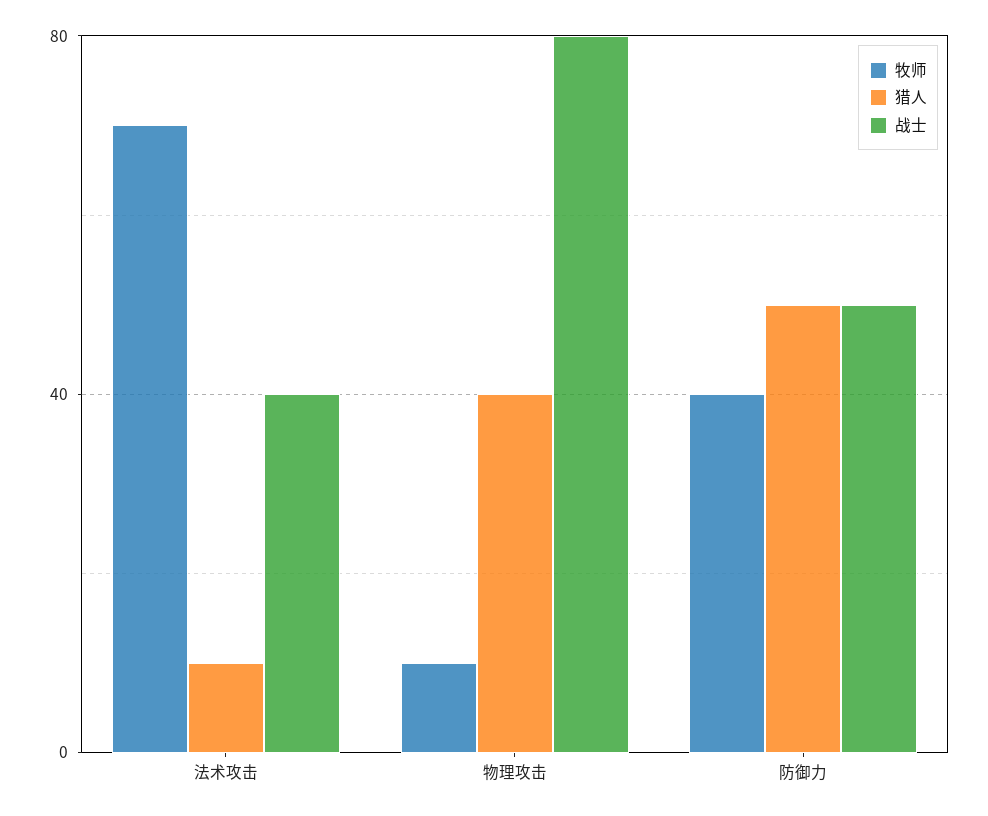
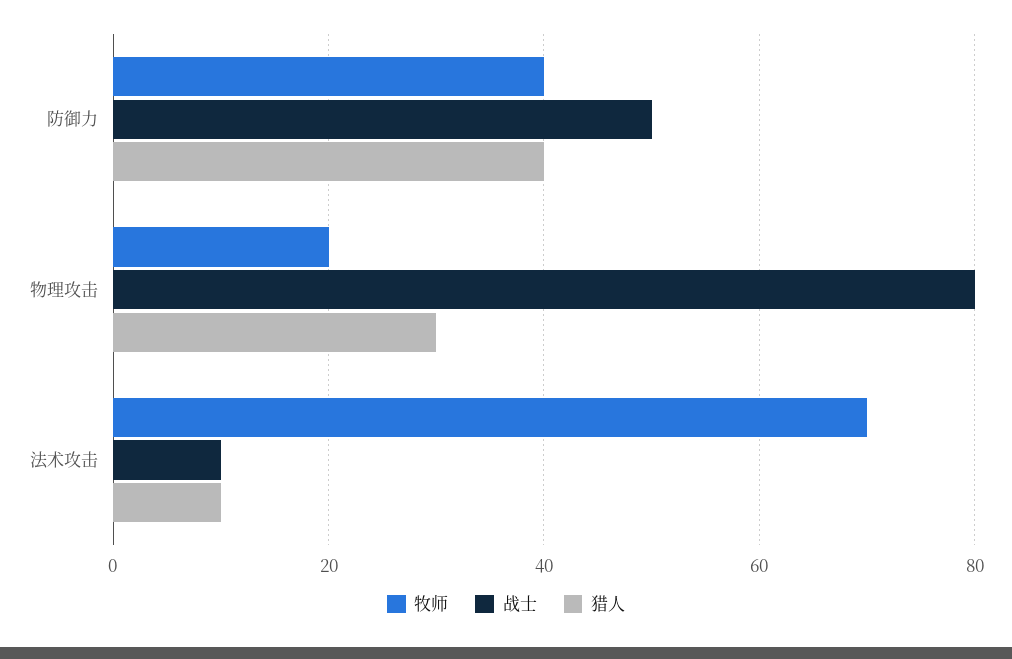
  {
    "牧师": {
      "法术攻击": 70,
-     "物理攻击": 10,
+     "物理攻击": 20,
      "防御力": 40
    },
    "猎人": {
      "法术攻击": 10,
-     "物理攻击": 40,
+     "物理攻击": 30,
-     "防御力": 50
+     "防御力": 40
    },
    "战士": {
-     "法术攻击": 40,
+     "法术攻击": 10,
      "物理攻击": 80,
      "防御力": 50
    }
  }

